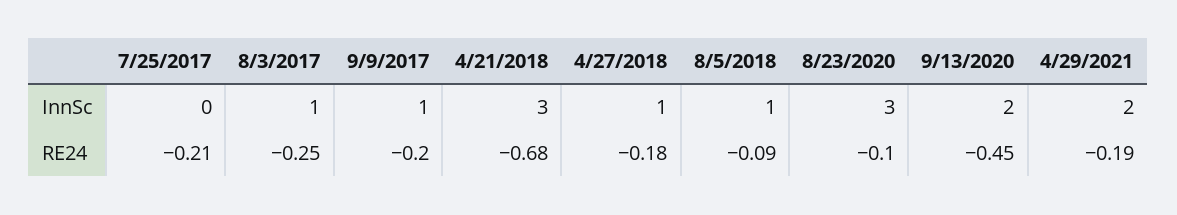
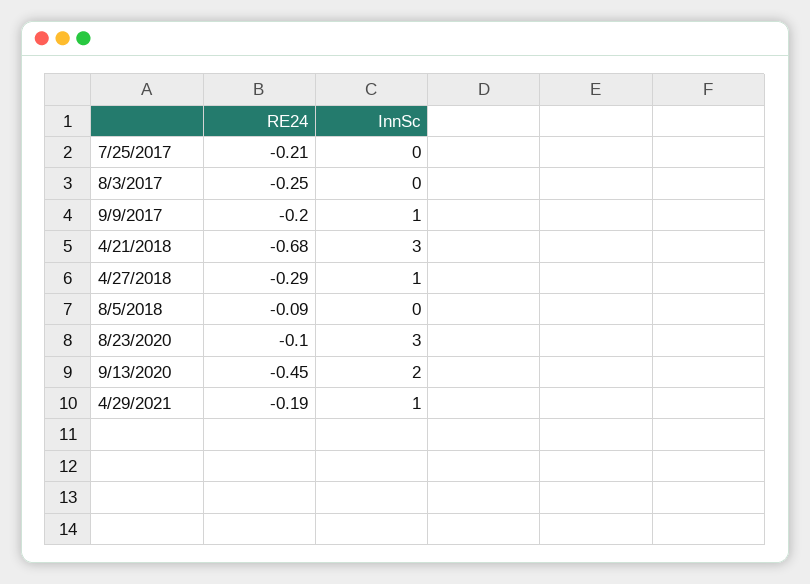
  {
    "7/25/2017": {
      "InnSc": 0,
      "RE24": -0.21
    },
    "8/3/2017": {
-     "InnSc": 1,
+     "InnSc": 0,
      "RE24": -0.25
    },
    "9/9/2017": {
      "InnSc": 1,
      "RE24": -0.2
    },
    "4/21/2018": {
      "InnSc": 3,
      "RE24": -0.68
    },
    "4/27/2018": {
      "InnSc": 1,
-     "RE24": -0.18
+     "RE24": -0.29
    },
    "8/5/2018": {
-     "InnSc": 1,
+     "InnSc": 0,
      "RE24": -0.09
    },
    "8/23/2020": {
      "InnSc": 3,
      "RE24": -0.1
    },
    "9/13/2020": {
      "InnSc": 2,
      "RE24": -0.45
    },
    "4/29/2021": {
-     "InnSc": 2,
+     "InnSc": 1,
      "RE24": -0.19
    }
  }

